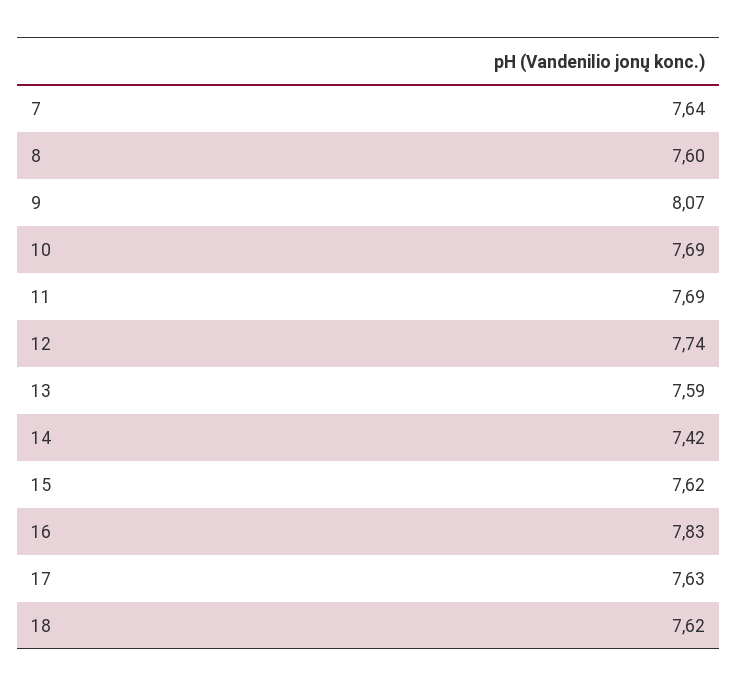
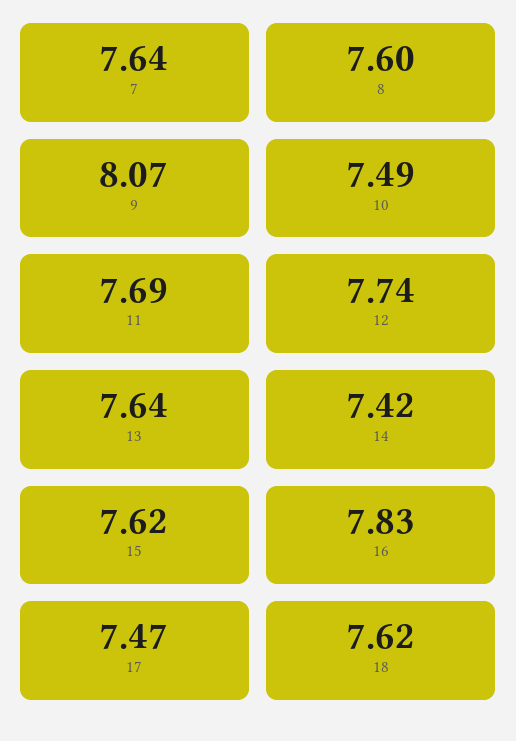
  {
    "7": 7.64,
    "8": 7.6,
    "9": 8.07,
-   "10": 7.69,
+   "10": 7.49,
    "11": 7.69,
    "12": 7.74,
-   "13": 7.59,
+   "13": 7.64,
    "14": 7.42,
    "15": 7.62,
    "16": 7.83,
-   "17": 7.63,
+   "17": 7.47,
    "18": 7.62
  }

